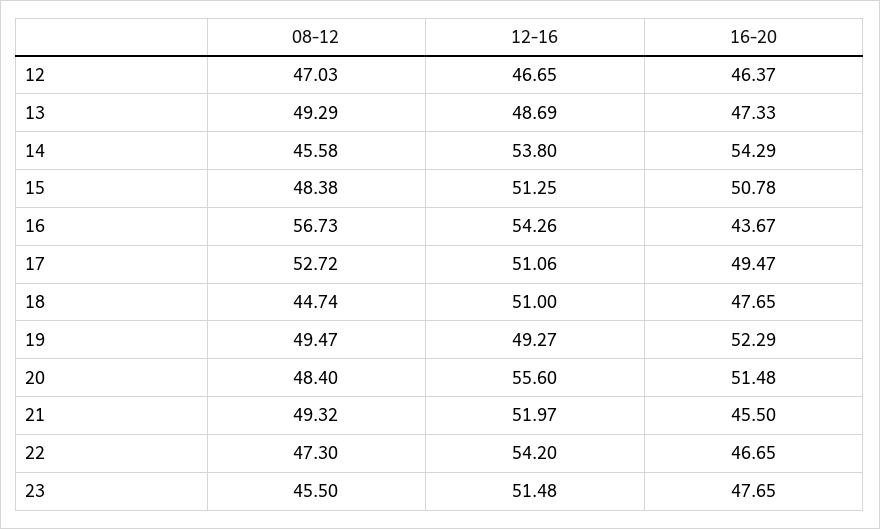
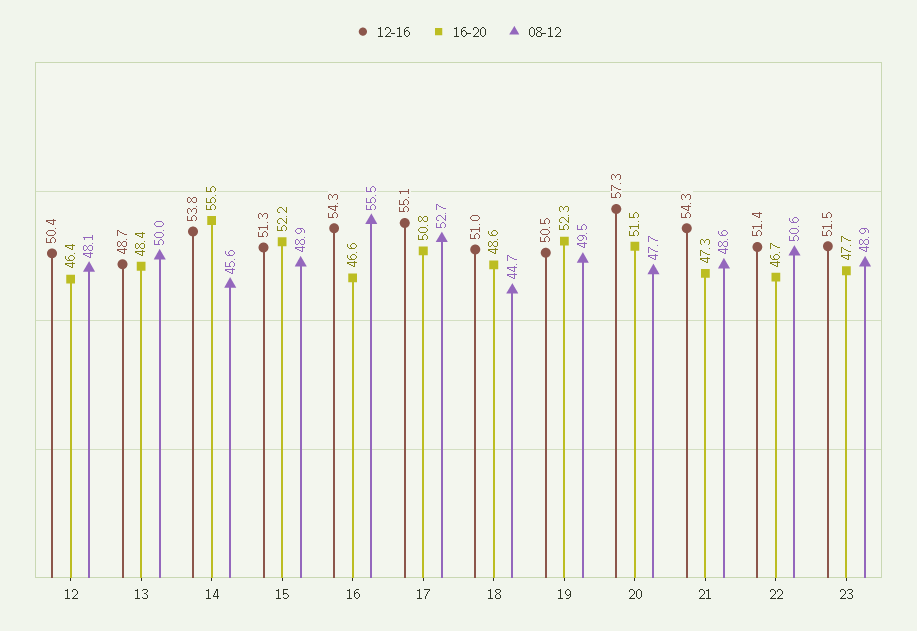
  {
    "08-12": {
-     "12": 47.03,
+     "12": 48.1,
-     "13": 49.29,
+     "13": 50,
      "14": 45.58,
-     "15": 48.38,
+     "15": 48.9,
-     "16": 56.73,
+     "16": 55.5,
      "17": 52.72,
      "18": 44.74,
      "19": 49.47,
-     "20": 48.4,
+     "20": 47.7,
-     "21": 49.32,
+     "21": 48.6,
-     "22": 47.3,
+     "22": 50.6,
-     "23": 45.5
+     "23": 48.9
    },
    "12-16": {
-     "12": 46.65,
+     "12": 50.4,
      "13": 48.69,
      "14": 53.8,
      "15": 51.25,
      "16": 54.26,
-     "17": 51.06,
+     "17": 55.1,
      "18": 51,
-     "19": 49.27,
+     "19": 50.5,
-     "20": 55.6,
+     "20": 57.3,
-     "21": 51.97,
+     "21": 54.3,
-     "22": 54.2,
+     "22": 51.4,
      "23": 51.48
    },
    "16-20": {
      "12": 46.37,
-     "13": 47.33,
+     "13": 48.4,
-     "14": 54.29,
+     "14": 55.5,
-     "15": 50.78,
+     "15": 52.2,
-     "16": 43.67,
+     "16": 46.6,
-     "17": 49.47,
+     "17": 50.8,
-     "18": 47.65,
+     "18": 48.6,
      "19": 52.29,
      "20": 51.48,
-     "21": 45.5,
+     "21": 47.3,
      "22": 46.65,
      "23": 47.65
    }
  }

